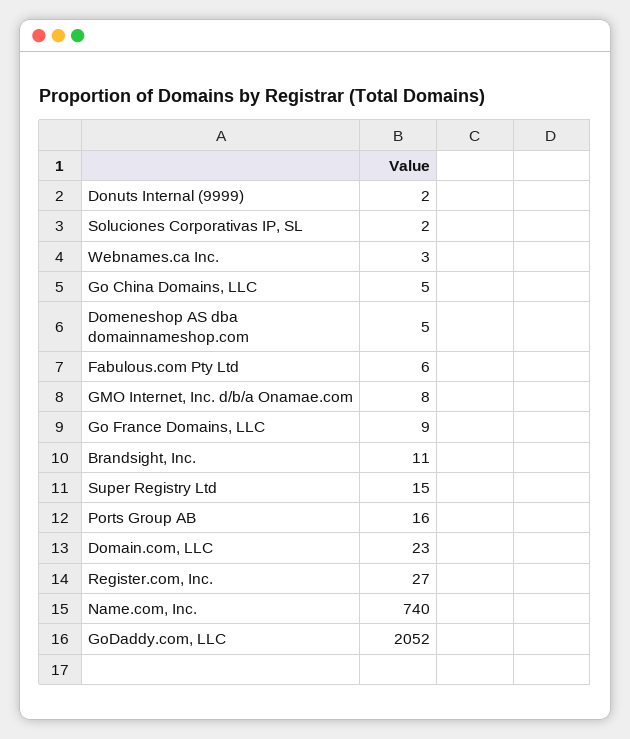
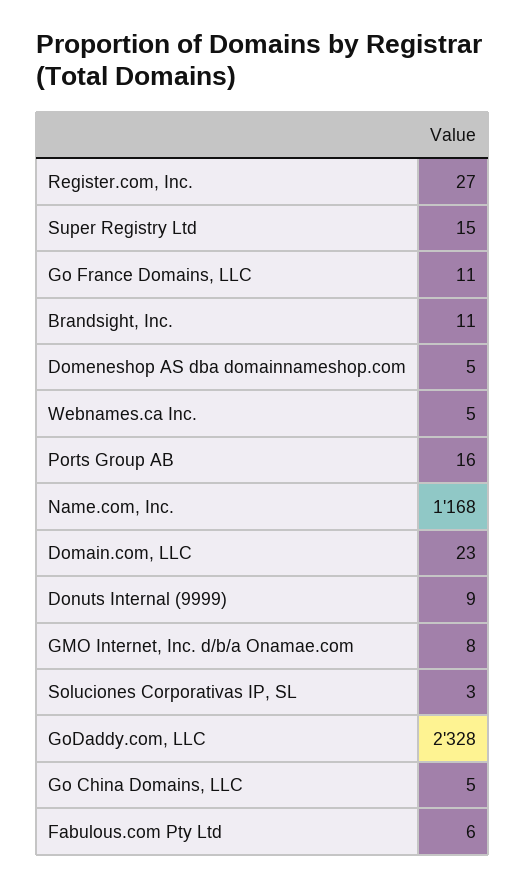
  {
-   "Donuts Internal (9999)": 2,
+   "Donuts Internal (9999)": 9,
-   "Soluciones Corporativas IP, SL": 2,
+   "Soluciones Corporativas IP, SL": 3,
-   "Webnames.ca Inc.": 3,
+   "Webnames.ca Inc.": 5,
    "Go China Domains, LLC": 5,
    "Domeneshop AS dba domainnameshop.com": 5,
    "Fabulous.com Pty Ltd": 6,
    "GMO Internet, Inc. d/b/a Onamae.com": 8,
-   "Go France Domains, LLC": 9,
+   "Go France Domains, LLC": 11,
    "Brandsight, Inc.": 11,
    "Super Registry Ltd": 15,
    "Ports Group AB": 16,
    "Domain.com, LLC": 23,
    "Register.com, Inc.": 27,
-   "Name.com, Inc.": 740,
+   "Name.com, Inc.": 1168,
-   "GoDaddy.com, LLC": 2052
+   "GoDaddy.com, LLC": 2328
  }

